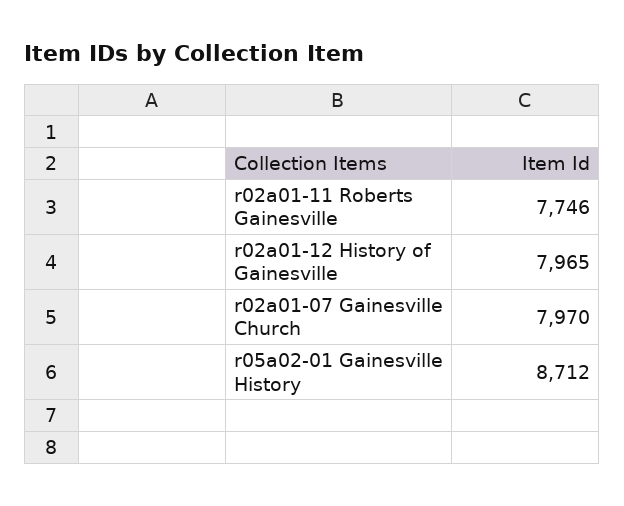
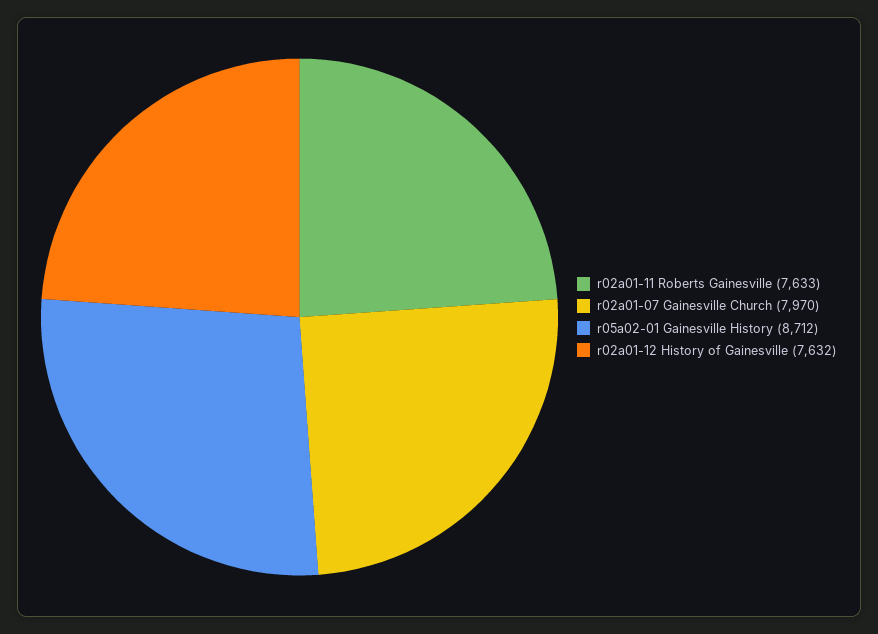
  {
-   "r02a01-11 Roberts Gainesville": 7746,
+   "r02a01-11 Roberts Gainesville": 7633,
-   "r02a01-12 History of Gainesville": 7965,
+   "r02a01-12 History of Gainesville": 7632,
    "r02a01-07 Gainesville Church": 7970,
    "r05a02-01 Gainesville History": 8712
  }

